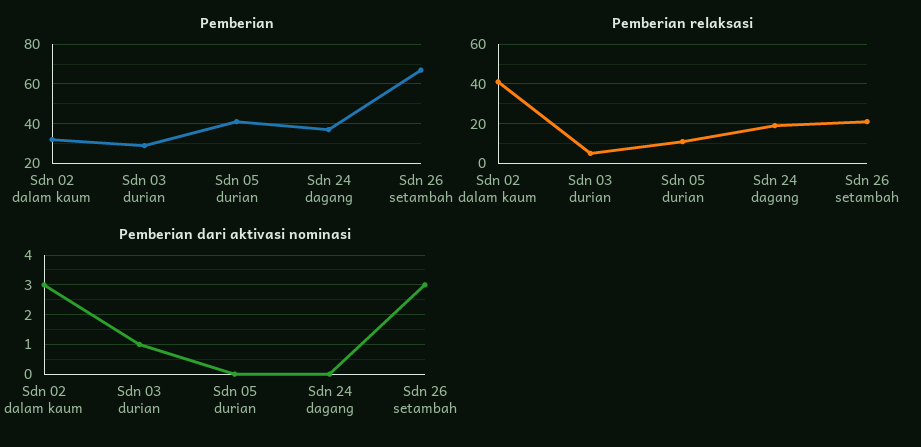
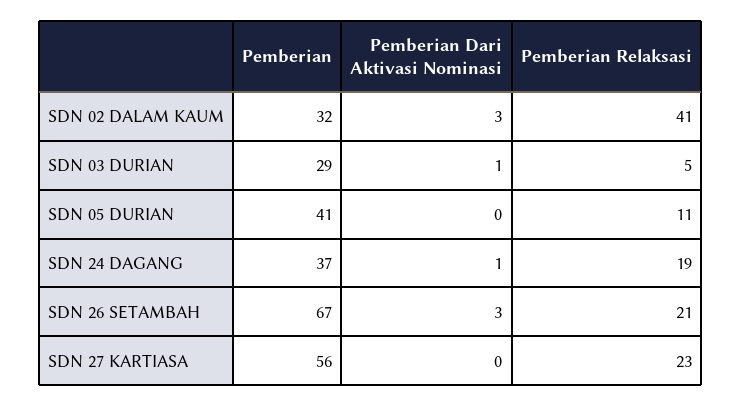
  {
    "Pemberian": {
      "Sdn 02 dalam kaum": 32,
      "Sdn 03 durian": 29,
      "Sdn 05 durian": 41,
      "Sdn 24 dagang": 37,
-     "Sdn 26 setambah": 67
+     "Sdn 26 setambah": 67,
+     "SDN 27 KARTIASA": 56
    },
    "Pemberian relaksasi": {
      "Sdn 02 dalam kaum": 41,
      "Sdn 03 durian": 5,
      "Sdn 05 durian": 11,
      "Sdn 24 dagang": 19,
-     "Sdn 26 setambah": 21
+     "Sdn 26 setambah": 21,
+     "SDN 27 KARTIASA": 23
    },
    "Pemberian dari aktivasi nominasi": {
      "Sdn 02 dalam kaum": 3,
      "Sdn 03 durian": 1,
      "Sdn 05 durian": 0,
-     "Sdn 24 dagang": 0,
+     "Sdn 24 dagang": 1,
-     "Sdn 26 setambah": 3
+     "Sdn 26 setambah": 3,
+     "SDN 27 KARTIASA": 0
    }
  }

